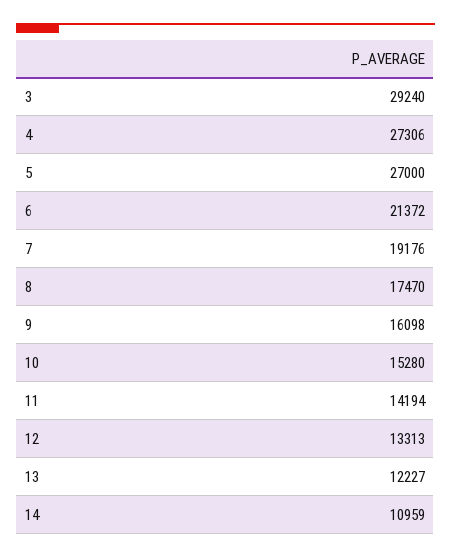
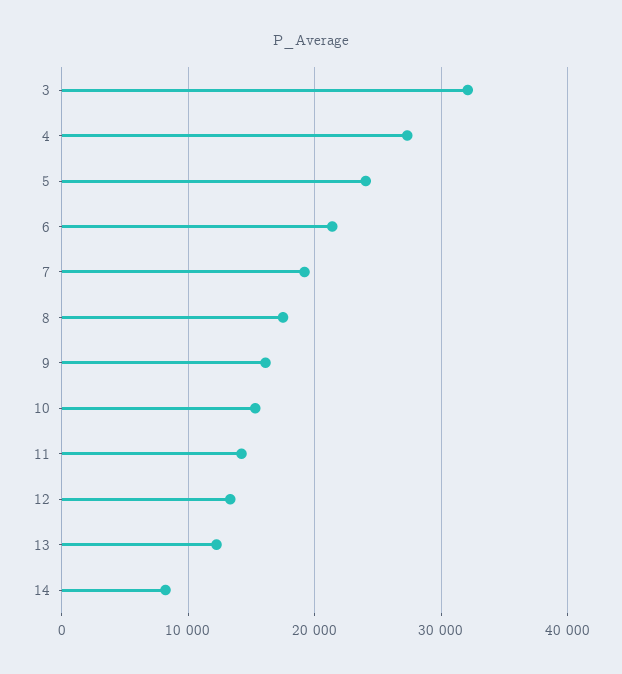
  {
-   "3": 29240,
+   "3": 32000,
    "4": 27306,
-   "5": 27000,
+   "5": 24000,
    "6": 21372,
    "7": 19176,
    "8": 17470,
    "9": 16098,
    "10": 15280,
    "11": 14194,
    "12": 13313,
    "13": 12227,
-   "14": 10959
+   "14": 8000
  }

